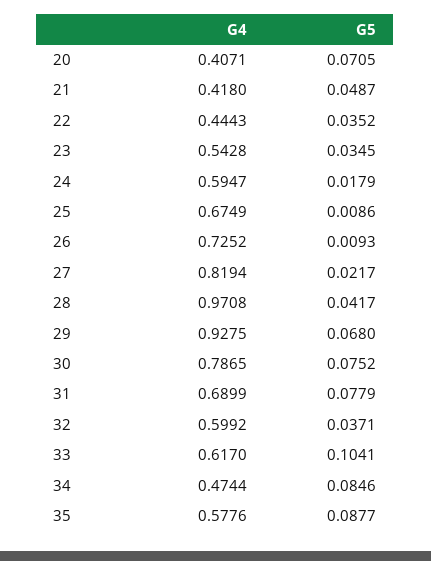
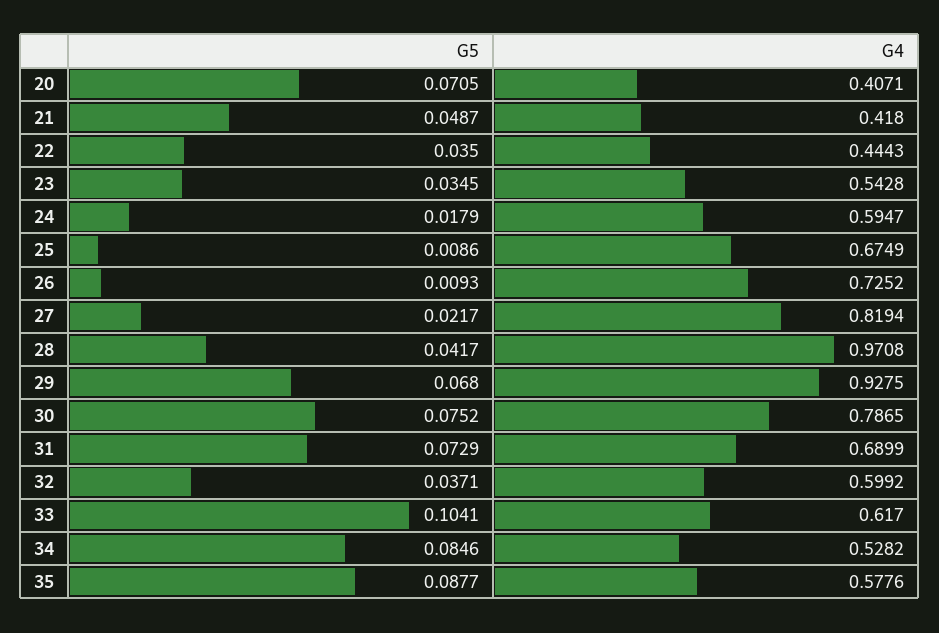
  {
    "G4": {
      "20": 0.4071,
      "21": 0.418,
      "22": 0.4443,
      "23": 0.5428,
      "24": 0.5947,
      "25": 0.6749,
      "26": 0.7252,
      "27": 0.8194,
      "28": 0.9708,
      "29": 0.9275,
      "30": 0.7865,
      "31": 0.6899,
      "32": 0.5992,
      "33": 0.617,
-     "34": 0.4744,
+     "34": 0.5282,
      "35": 0.5776
    },
    "G5": {
      "20": 0.0705,
      "21": 0.0487,
-     "22": 0.0352,
+     "22": 0.035,
      "23": 0.0345,
      "24": 0.0179,
      "25": 0.0086,
      "26": 0.0093,
      "27": 0.0217,
      "28": 0.0417,
      "29": 0.068,
      "30": 0.0752,
-     "31": 0.0779,
+     "31": 0.0729,
      "32": 0.0371,
      "33": 0.1041,
      "34": 0.0846,
      "35": 0.0877
    }
  }

